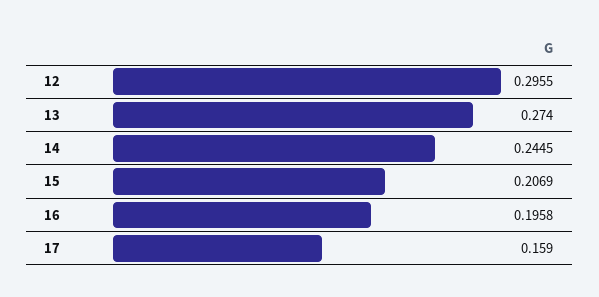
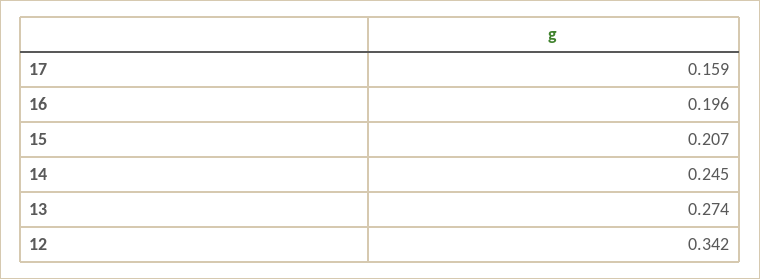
  {
-   "12": 0.2955,
+   "12": 0.342,
    "13": 0.274,
    "14": 0.2445,
    "15": 0.2069,
    "16": 0.1958,
    "17": 0.159
  }

